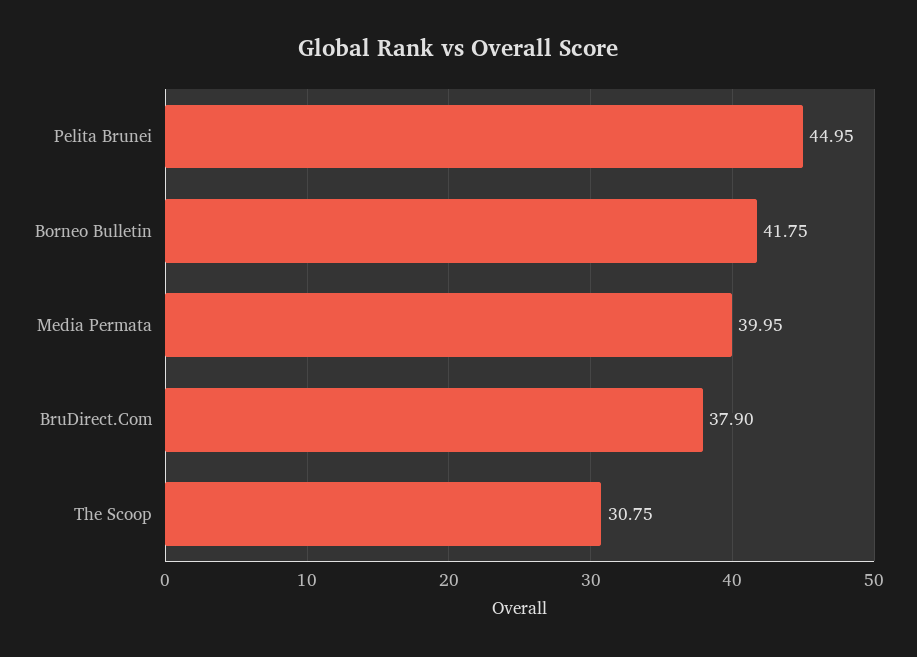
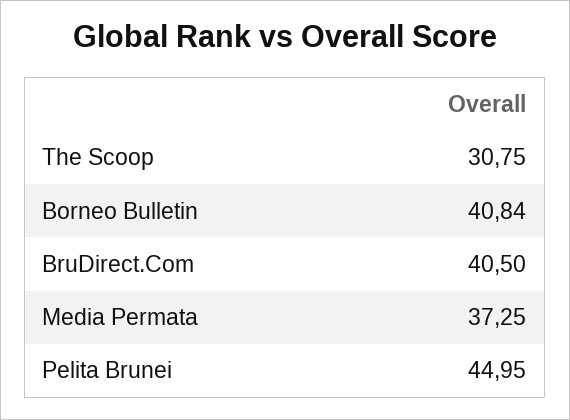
  {
    "Pelita Brunei": 44.95,
-   "Borneo Bulletin": 41.75,
+   "Borneo Bulletin": 40.84,
-   "Media Permata": 39.95,
+   "Media Permata": 37.25,
-   "BruDirect.Com": 37.9,
+   "BruDirect.Com": 40.5,
    "The Scoop": 30.75
  }

